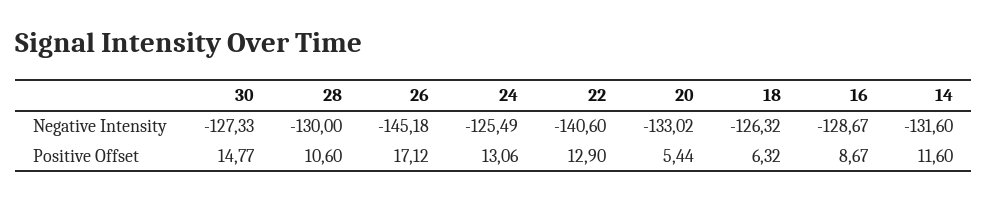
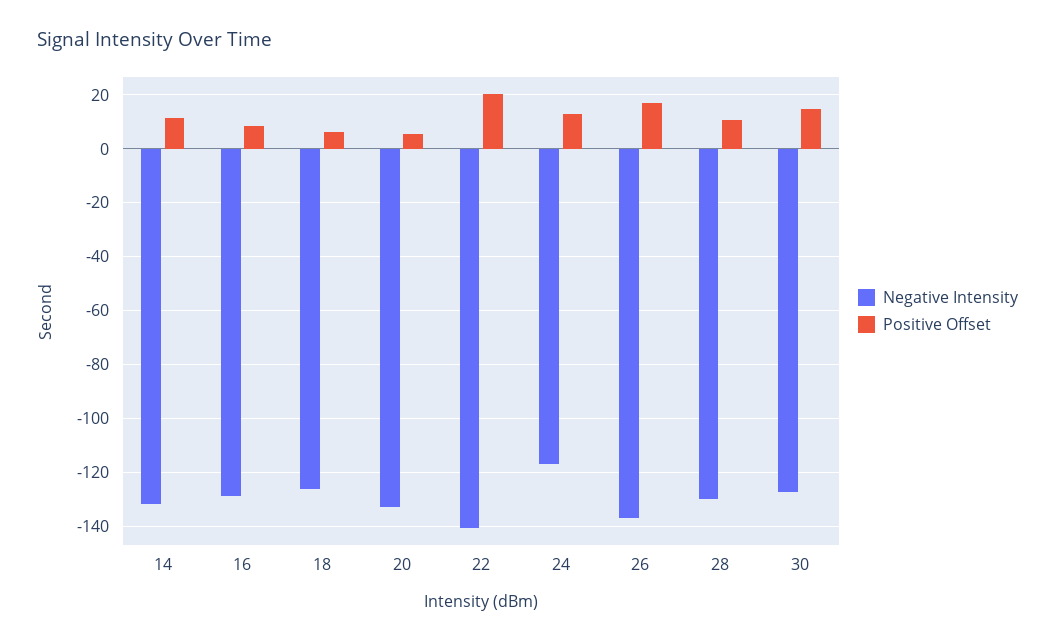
  {
    "Negative Intensity": {
      "30": -127.33,
      "28": -130,
-     "26": -145.18,
+     "26": -137.5,
-     "24": -125.49,
+     "24": -117.5,
      "22": -140.6,
      "20": -133.02,
      "18": -126.32,
      "16": -128.67,
      "14": -131.6
    },
    "Positive Offset": {
      "30": 14.77,
      "28": 10.6,
      "26": 17.12,
      "24": 13.06,
-     "22": 12.9,
+     "22": 20,
      "20": 5.44,
      "18": 6.32,
      "16": 8.67,
      "14": 11.6
    }
  }

